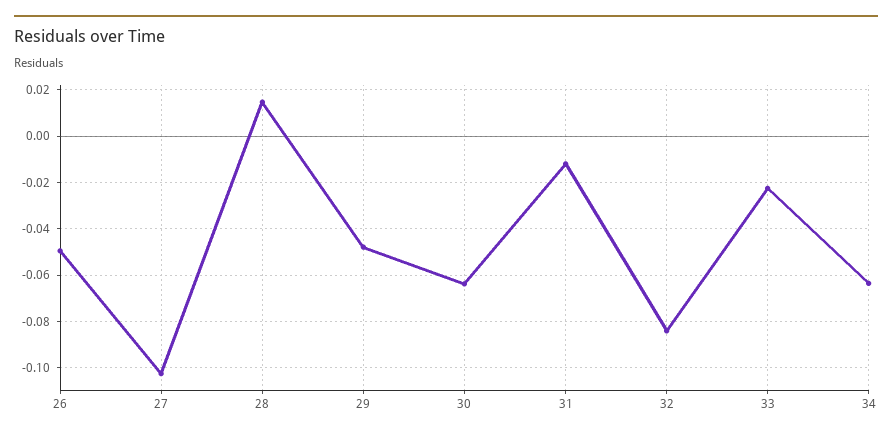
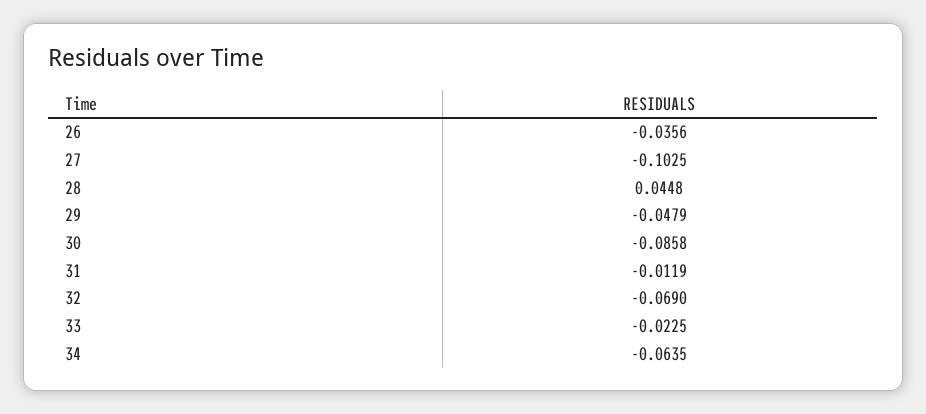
  {
-   "26": -0.05,
+   "26": -0.0356,
    "27": -0.1025,
-   "28": 0.015,
+   "28": 0.0448,
    "29": -0.0479,
-   "30": -0.065,
+   "30": -0.0858,
    "31": -0.0119,
-   "32": -0.085,
+   "32": -0.069,
    "33": -0.0225,
    "34": -0.0635
  }

